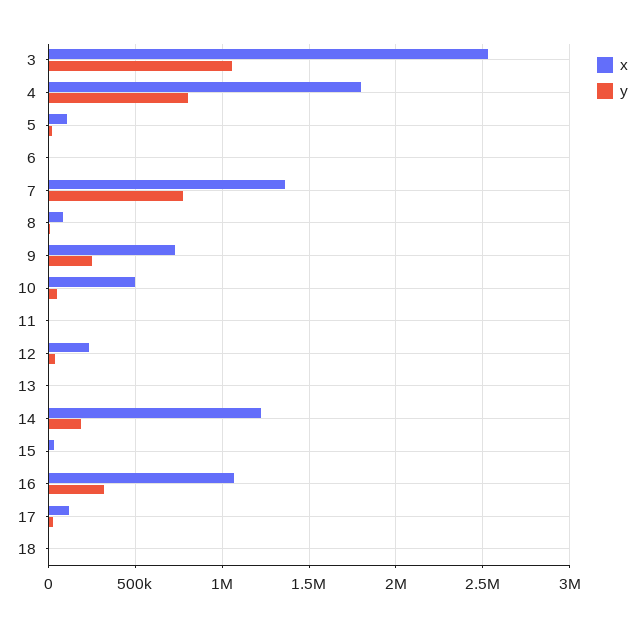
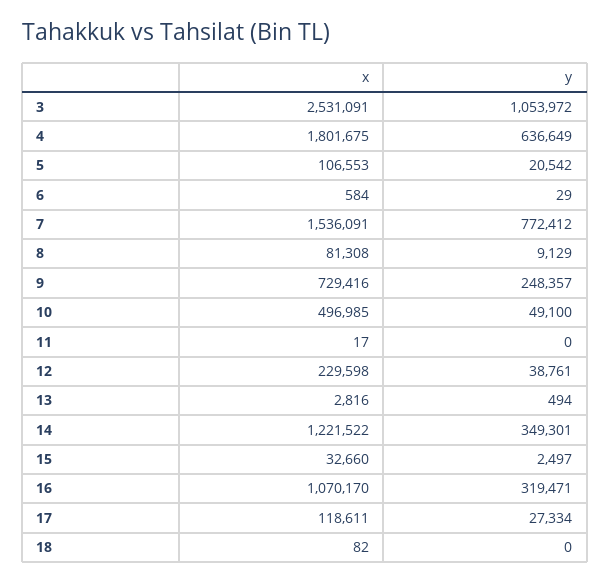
  {
    "x": {
      "3": 2531091,
      "4": 1801675,
      "5": 106553,
      "6": 584,
-     "7": 1350000,
+     "7": 1536091,
      "8": 81308,
      "9": 729416,
      "10": 496985,
      "11": 17,
      "12": 229598,
      "13": 2816,
      "14": 1221522,
      "15": 32660,
      "16": 1070170,
      "17": 118611,
      "18": 82
    },
    "y": {
      "3": 1053972,
-     "4": 800000,
+     "4": 636649,
      "5": 20542,
      "6": 29,
      "7": 772412,
      "8": 9129,
      "9": 248357,
      "10": 49100,
      "11": 0,
      "12": 38761,
      "13": 494,
-     "14": 200000,
+     "14": 349301,
      "15": 2497,
      "16": 319471,
      "17": 27334,
      "18": 0
    }
  }

